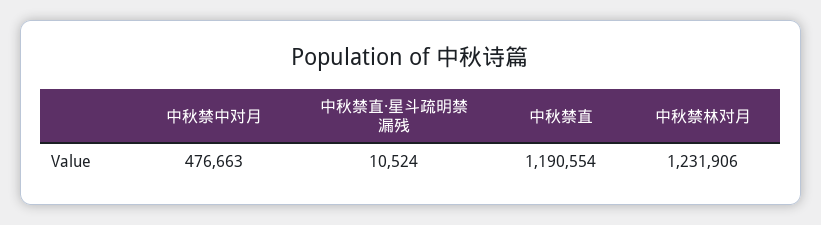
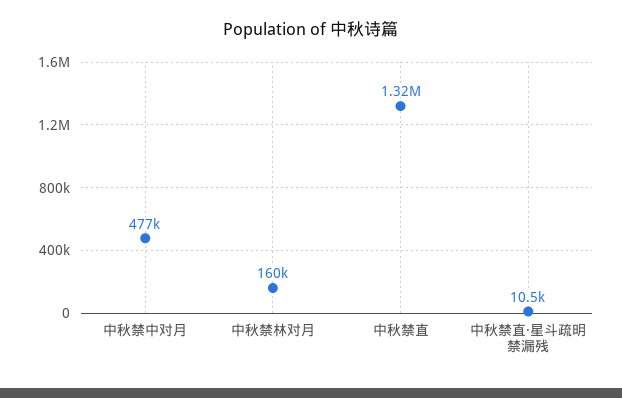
  {
    "中秋禁中对月": 476663,
    "中秋禁直·星斗疏明禁漏残": 10524,
-   "中秋禁直": 1190554,
+   "中秋禁直": 1320000,
-   "中秋禁林对月": 1231906
+   "中秋禁林对月": 160000
  }

